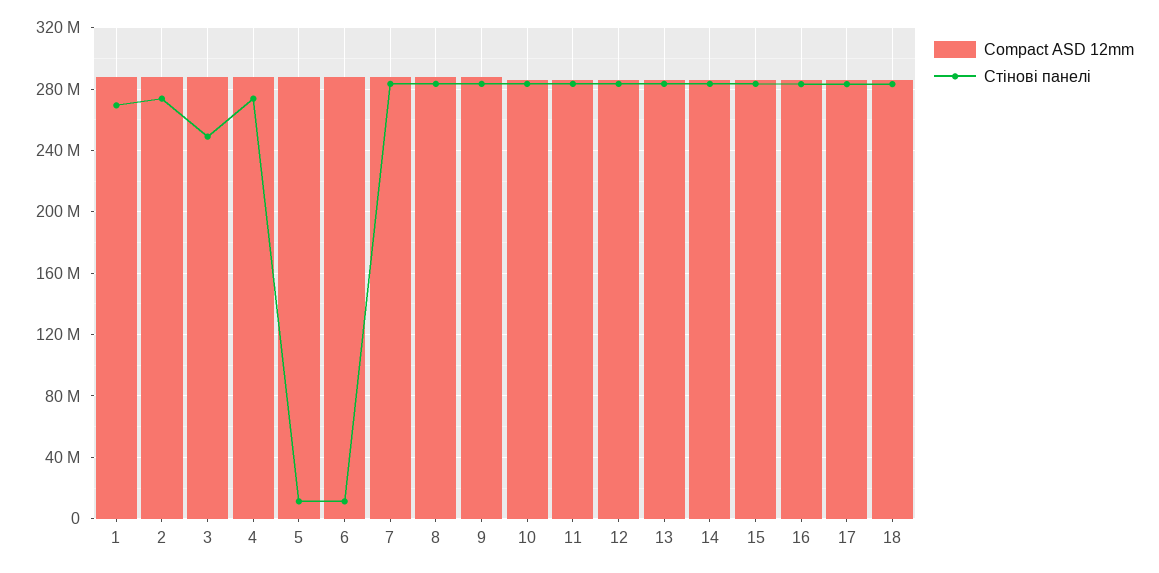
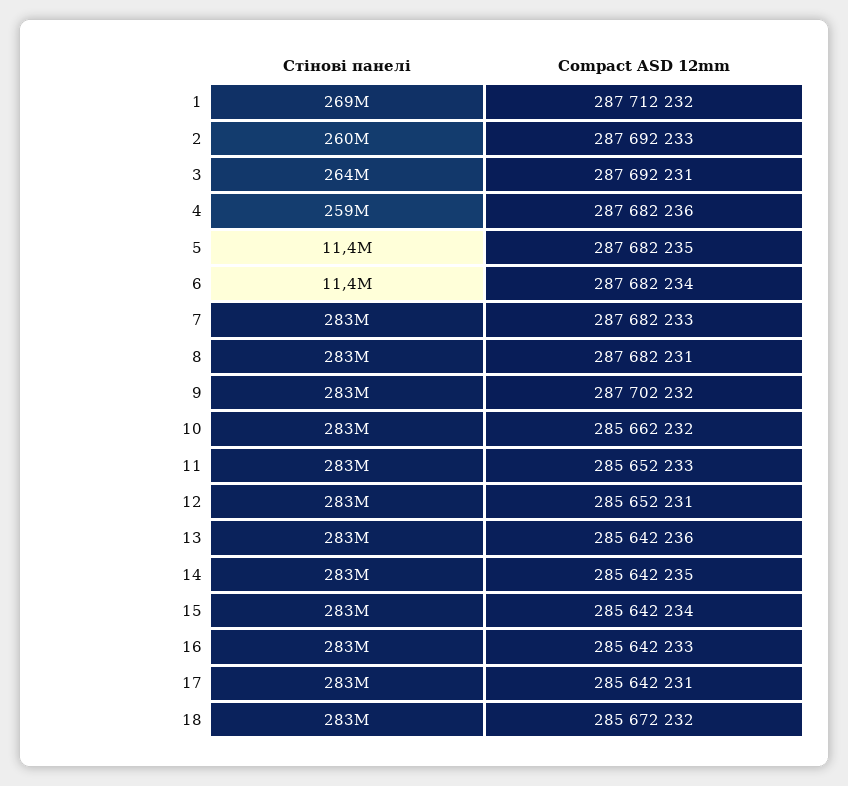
  {
    "Compact ASD 12mm": {
      "1": 287712232,
      "2": 287692233,
      "3": 287692231,
      "4": 287682236,
      "5": 287682235,
      "6": 287682234,
      "7": 287682233,
      "8": 287682231,
      "9": 287702232,
      "10": 285662232,
      "11": 285652233,
      "12": 285652231,
      "13": 285642236,
      "14": 285642235,
      "15": 285642234,
      "16": 285642233,
      "17": 285642231,
      "18": 285672232
    },
    "Стінові панелі": {
      "1": 269000000,
-     "2": 275000000,
+     "2": 260000000,
-     "3": 250000000,
+     "3": 264000000,
-     "4": 275000000,
+     "4": 259000000,
      "5": 11400000,
      "6": 11400000,
      "7": 283000000,
      "8": 283000000,
      "9": 283000000,
      "10": 283000000,
      "11": 283000000,
      "12": 283000000,
      "13": 283000000,
      "14": 283000000,
      "15": 283000000,
      "16": 283000000,
      "17": 283000000,
      "18": 283000000
    }
  }

